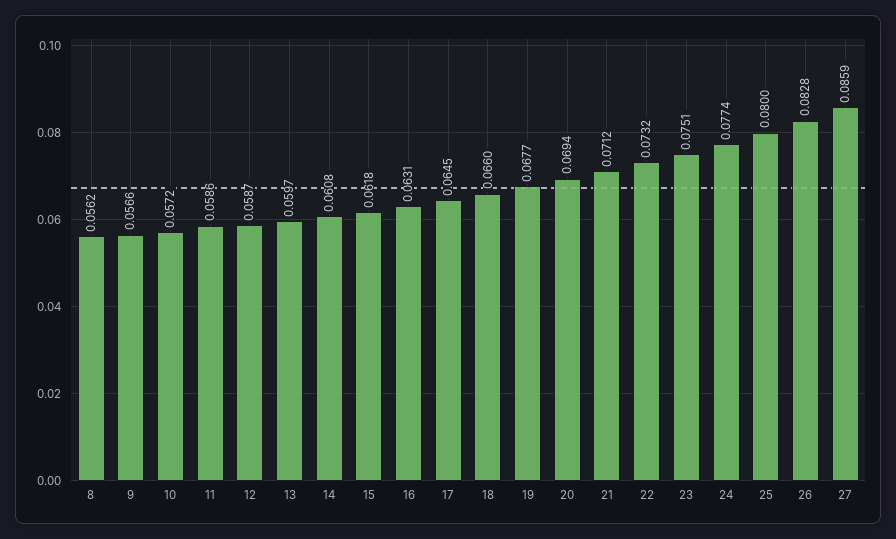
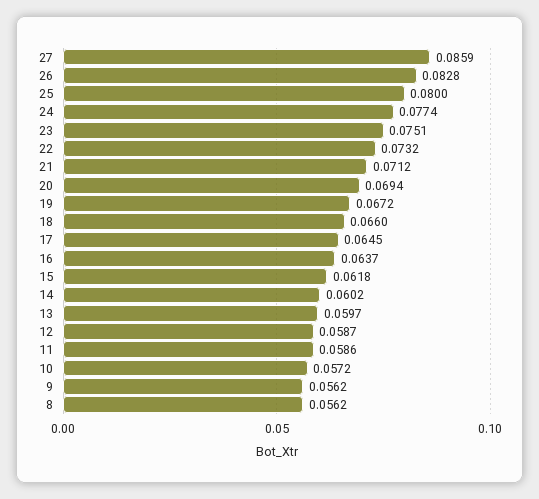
  {
    "8": 0.0562,
-   "9": 0.0566,
+   "9": 0.0562,
    "10": 0.0572,
    "11": 0.0586,
    "12": 0.0587,
    "13": 0.0597,
-   "14": 0.0608,
+   "14": 0.0602,
    "15": 0.0618,
-   "16": 0.0631,
+   "16": 0.0637,
    "17": 0.0645,
    "18": 0.066,
-   "19": 0.0677,
+   "19": 0.0672,
    "20": 0.0694,
    "21": 0.0712,
    "22": 0.0732,
    "23": 0.0751,
    "24": 0.0774,
    "25": 0.08,
    "26": 0.0828,
    "27": 0.0859
  }

